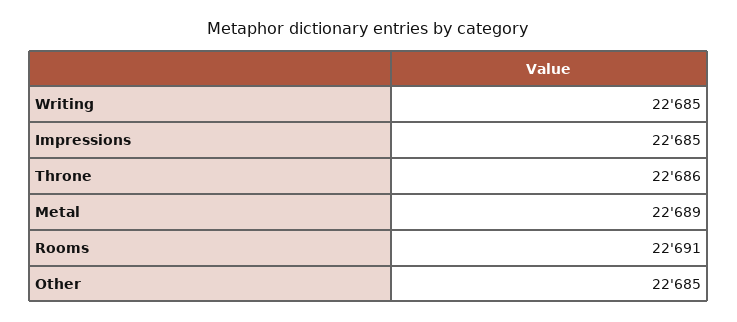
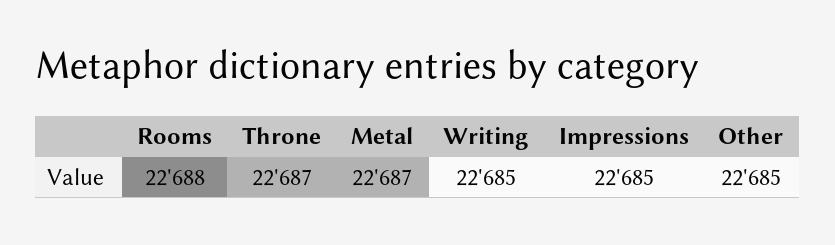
  {
    "Writing": 22685,
    "Impressions": 22685,
-   "Throne": 22686,
+   "Throne": 22687,
-   "Metal": 22689,
+   "Metal": 22687,
-   "Rooms": 22691,
+   "Rooms": 22688,
    "Other": 22685
  }

